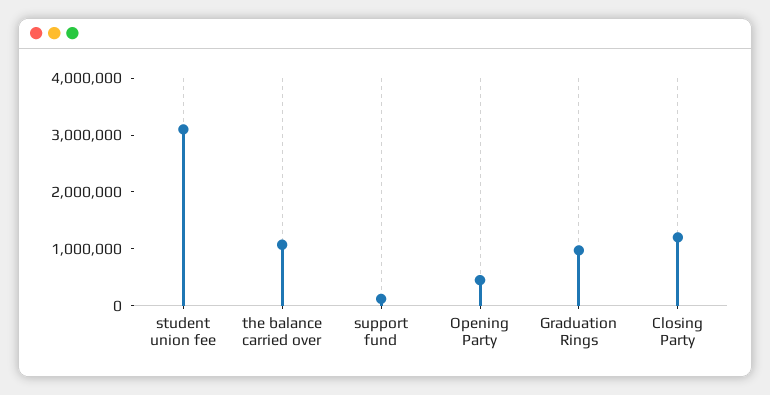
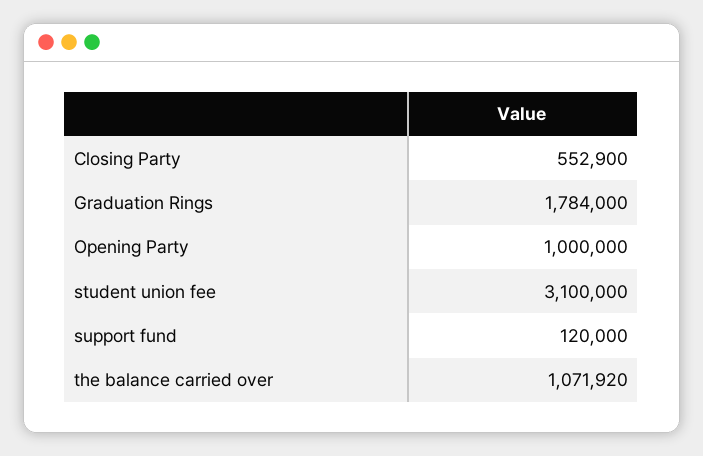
  {
    "student union fee": 3100000,
    "the balance carried over": 1071920,
    "support fund": 120000,
-   "Opening Party": 400000,
+   "Opening Party": 1000000,
-   "Graduation Rings": 1000000,
+   "Graduation Rings": 1784000,
-   "Closing Party": 1200000
+   "Closing Party": 552900
  }

